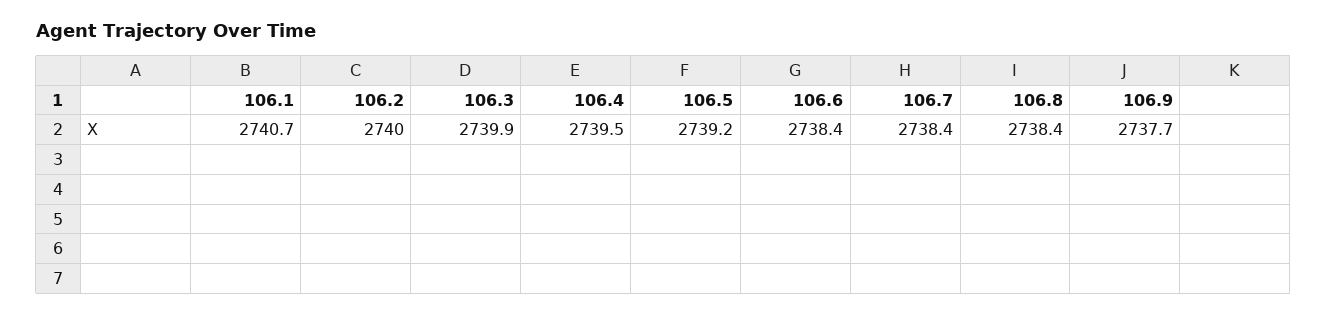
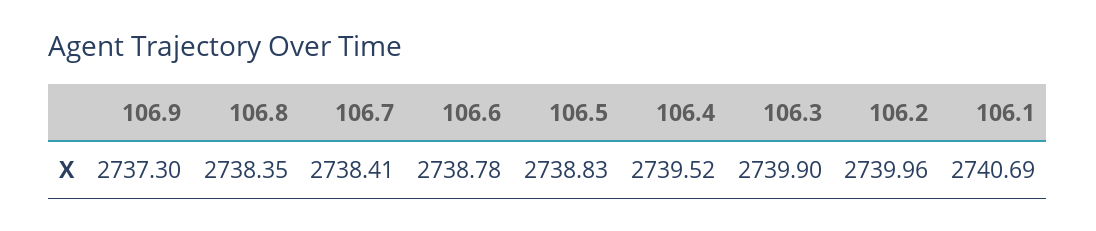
  {
    "106.1": 2740.69,
    "106.2": 2739.96,
    "106.3": 2739.9,
    "106.4": 2739.52,
-   "106.5": 2739.2,
+   "106.5": 2738.83,
-   "106.6": 2738.4,
+   "106.6": 2738.78,
    "106.7": 2738.41,
    "106.8": 2738.35,
-   "106.9": 2737.7
+   "106.9": 2737.3
  }

